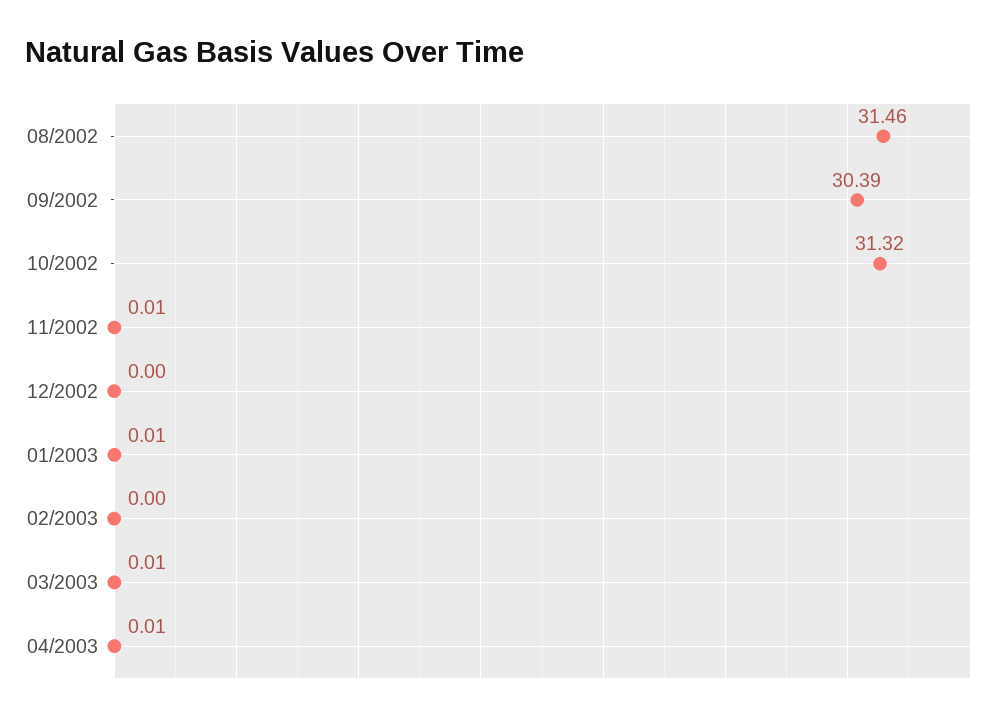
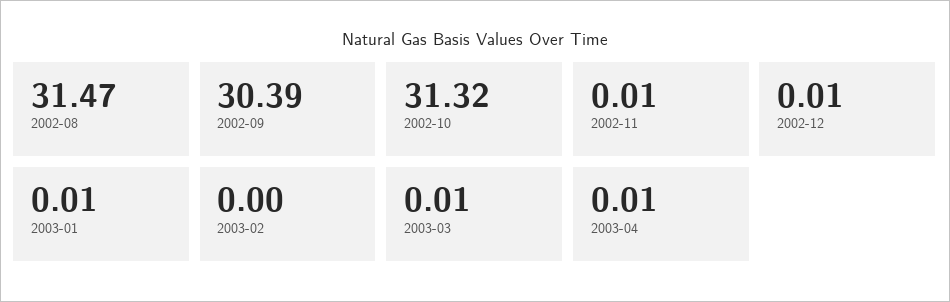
  {
-   "08/2002": 31.46,
+   "08/2002": 31.47,
    "09/2002": 30.39,
    "10/2002": 31.32,
    "11/2002": 0.01,
-   "12/2002": 0,
+   "12/2002": 0.01,
    "01/2003": 0.01,
    "02/2003": 0,
    "03/2003": 0.01,
    "04/2003": 0.01
  }

